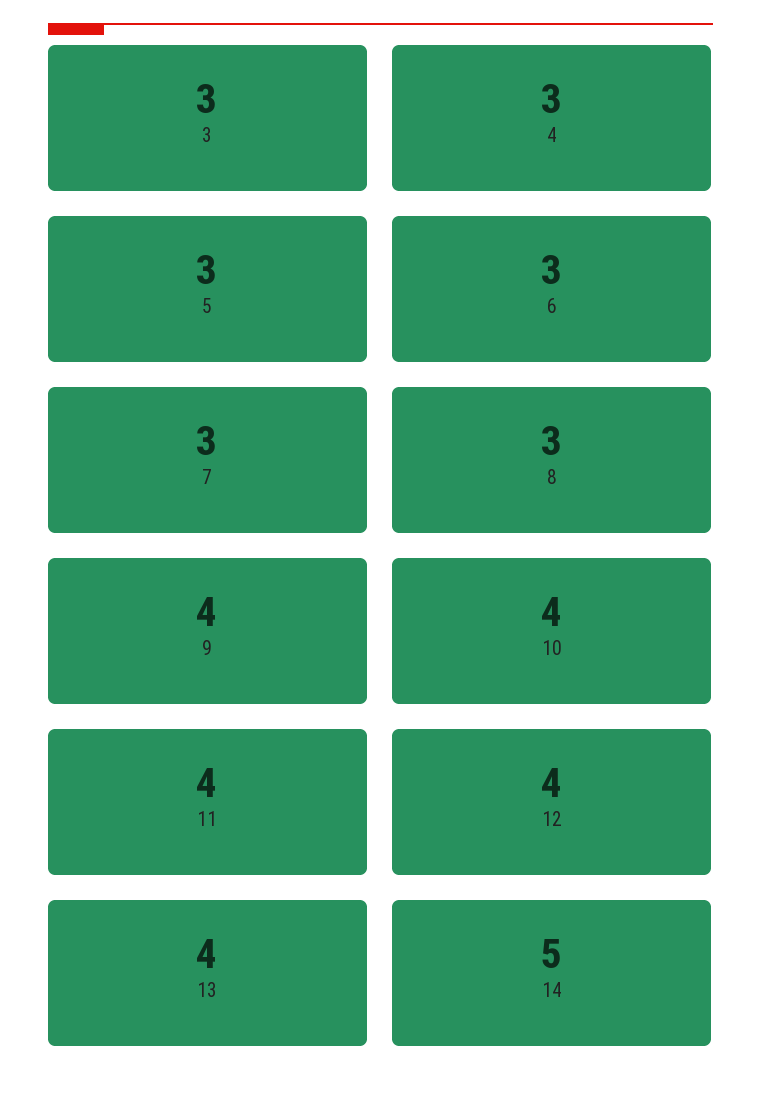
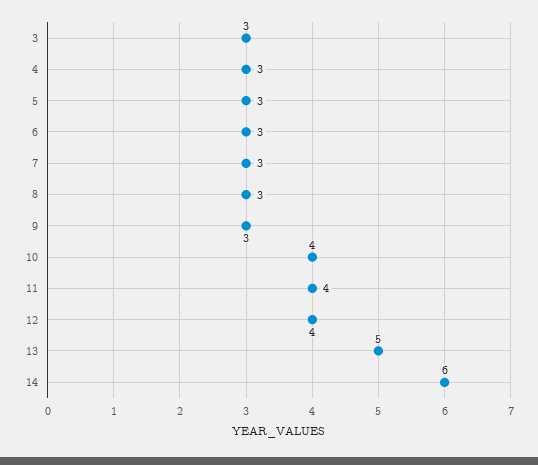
  {
    "3": 3,
    "4": 3,
    "5": 3,
    "6": 3,
    "7": 3,
    "8": 3,
-   "9": 4,
+   "9": 3,
    "10": 4,
    "11": 4,
    "12": 4,
-   "13": 4,
+   "13": 5,
-   "14": 5
+   "14": 6
  }

